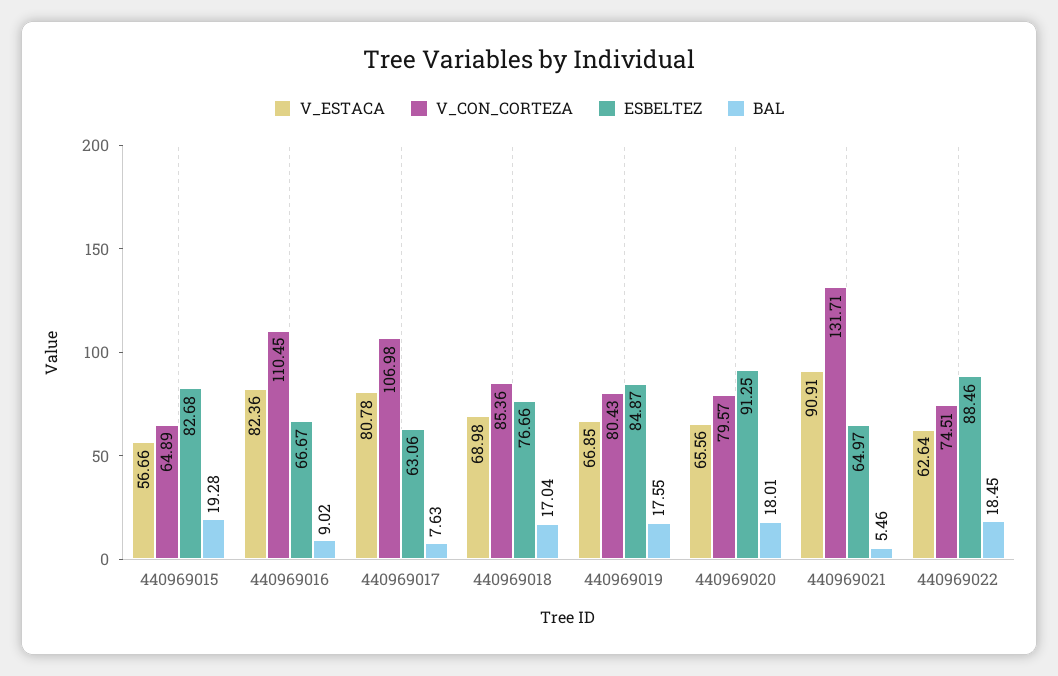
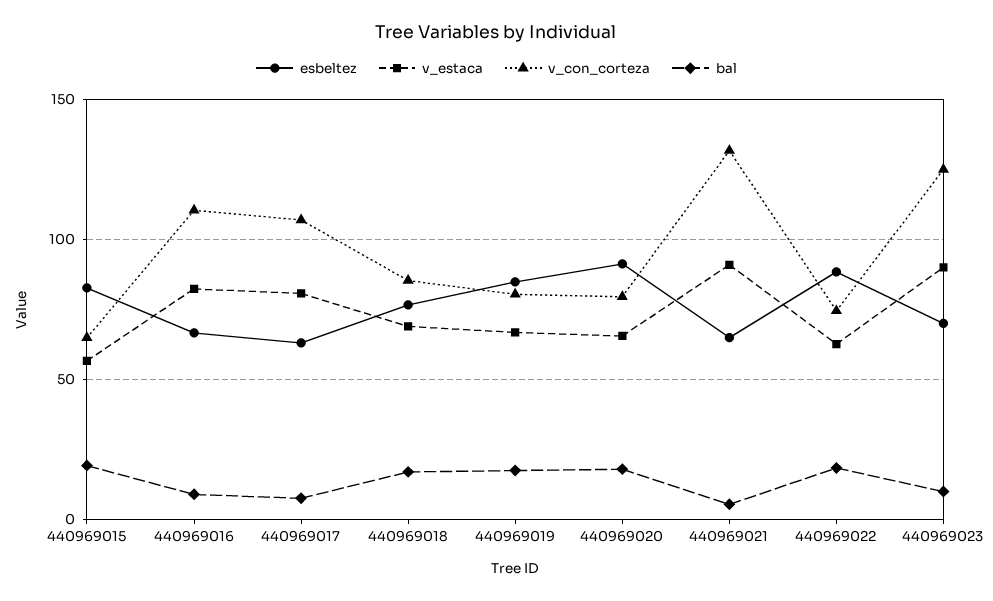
  {
    "V_ESTACA": {
      "440969015": 56.66,
      "440969016": 82.36,
      "440969017": 80.78,
      "440969018": 68.98,
      "440969019": 66.85,
      "440969020": 65.56,
      "440969021": 90.91,
-     "440969022": 62.64
+     "440969022": 62.64,
+     "440969023": 90
    },
    "V_CON_CORTEZA": {
      "440969015": 64.89,
      "440969016": 110.45,
      "440969017": 106.98,
      "440969018": 85.36,
      "440969019": 80.43,
      "440969020": 79.57,
      "440969021": 131.71,
-     "440969022": 74.51
+     "440969022": 74.51,
+     "440969023": 125
    },
    "ESBELTEZ": {
      "440969015": 82.68,
      "440969016": 66.67,
      "440969017": 63.06,
      "440969018": 76.66,
      "440969019": 84.87,
      "440969020": 91.25,
      "440969021": 64.97,
-     "440969022": 88.46
+     "440969022": 88.46,
+     "440969023": 70
    },
    "BAL": {
      "440969015": 19.28,
      "440969016": 9.02,
      "440969017": 7.63,
      "440969018": 17.04,
      "440969019": 17.55,
      "440969020": 18.01,
      "440969021": 5.46,
-     "440969022": 18.45
+     "440969022": 18.45,
+     "440969023": 10
    }
  }

